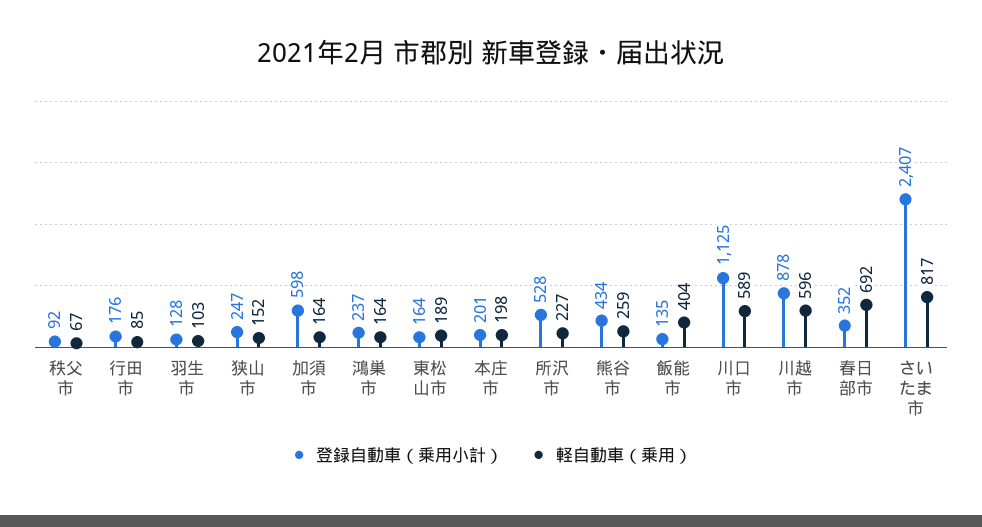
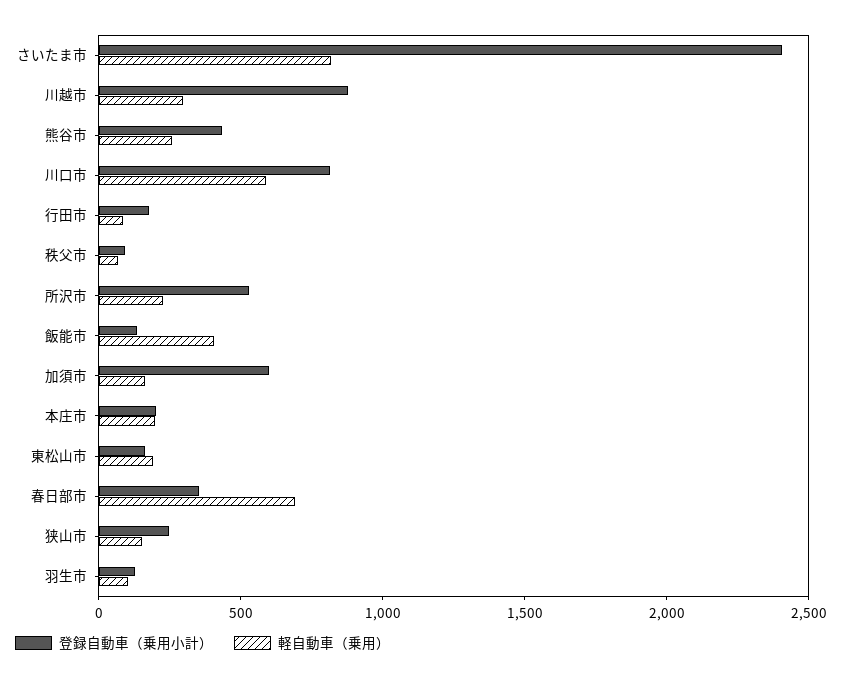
  {
    "登録自動車（乗用小計）": {
      "秩父市": 92,
      "行田市": 176,
      "羽生市": 128,
      "狭山市": 247,
      "加須市": 598,
-     "鴻巣市": 237,
      "東松山市": 164,
      "本庄市": 201,
      "所沢市": 528,
      "熊谷市": 434,
      "飯能市": 135,
-     "川口市": 1125,
+     "川口市": 800,
      "川越市": 878,
      "春日部市": 352,
      "さいたま市": 2407
    },
    "軽自動車（乗用）": {
      "秩父市": 67,
      "行田市": 85,
      "羽生市": 103,
      "狭山市": 152,
      "加須市": 164,
-     "鴻巣市": 164,
      "東松山市": 189,
      "本庄市": 198,
      "所沢市": 227,
      "熊谷市": 259,
      "飯能市": 404,
      "川口市": 589,
-     "川越市": 596,
+     "川越市": 300,
      "春日部市": 692,
      "さいたま市": 817
    }
  }

